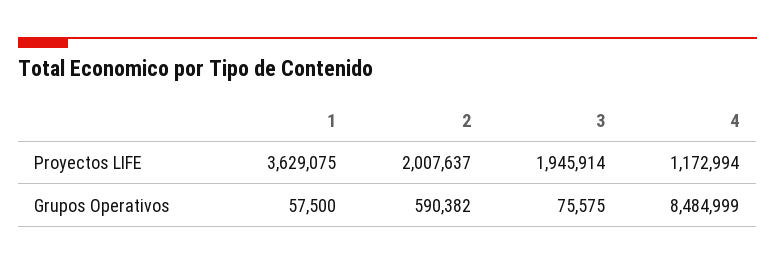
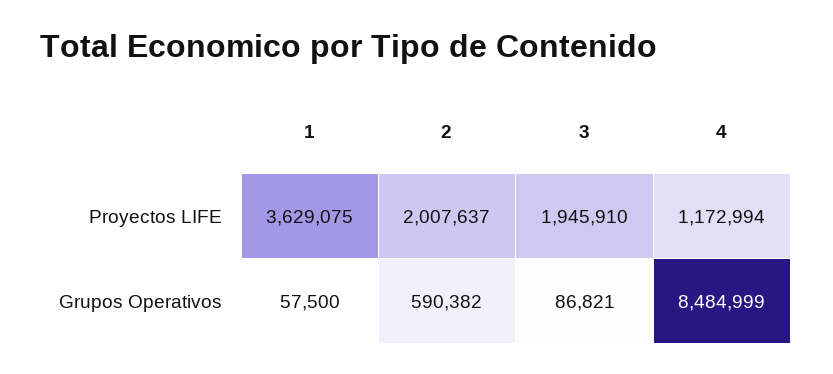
  {
    "1": {
      "Proyectos LIFE": 3629075,
      "Grupos Operativos": 57500
    },
    "2": {
      "Proyectos LIFE": 2007637,
      "Grupos Operativos": 590382
    },
    "3": {
-     "Proyectos LIFE": 1945914,
+     "Proyectos LIFE": 1945910,
-     "Grupos Operativos": 75575
+     "Grupos Operativos": 86821
    },
    "4": {
      "Proyectos LIFE": 1172994,
      "Grupos Operativos": 8484999
    }
  }

